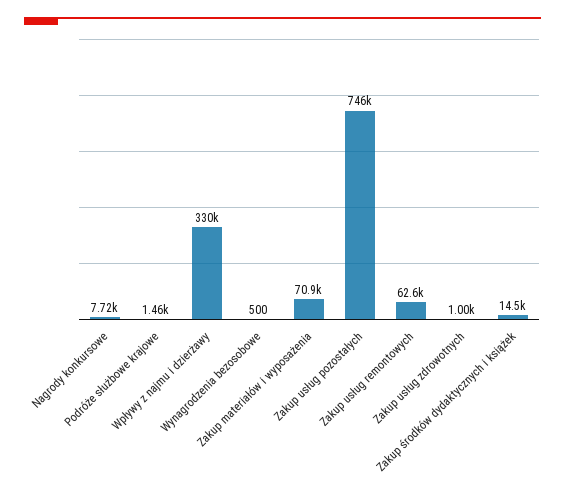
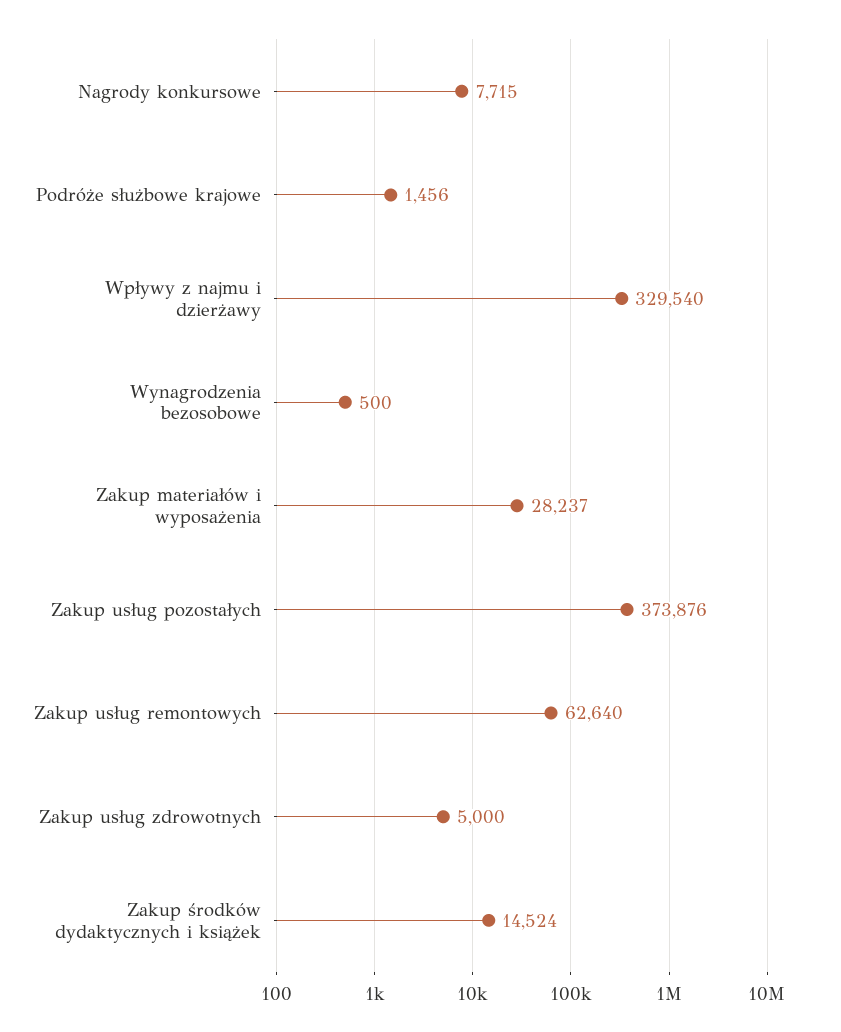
  {
    "Nagrody konkursowe": 7715,
    "Podróże służbowe krajowe": 1456,
    "Wpływy z najmu i dzierżawy": 329540,
    "Wynagrodzenia bezosobowe": 500,
-   "Zakup materiałów i wyposażenia": 70900,
+   "Zakup materiałów i wyposażenia": 28237,
-   "Zakup usług pozostałych": 746000,
+   "Zakup usług pozostałych": 373876,
    "Zakup usług remontowych": 62640,
-   "Zakup usług zdrowotnych": 1000,
+   "Zakup usług zdrowotnych": 5000,
    "Zakup środków dydaktycznych i książek": 14524
  }

